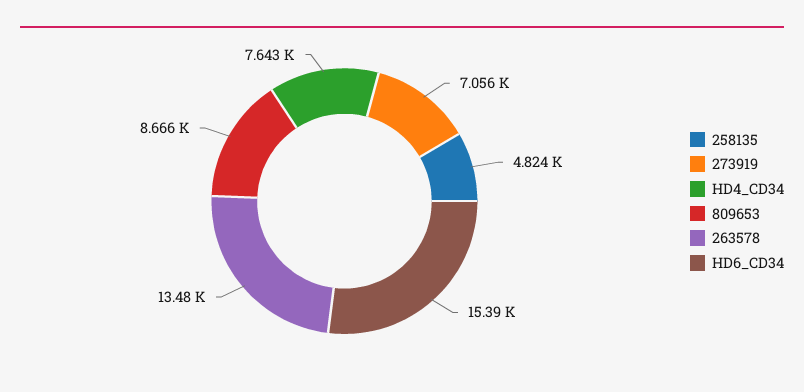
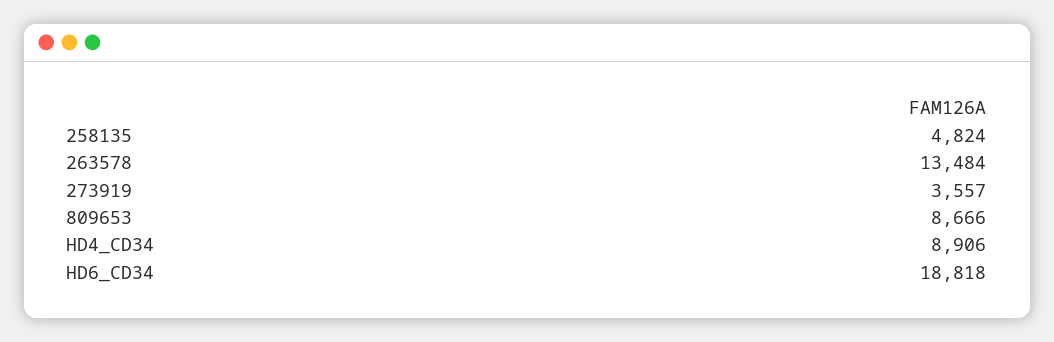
  {
    "258135": 4824,
-   "273919": 7056,
+   "273919": 3557,
-   "HD4_CD34": 7643,
+   "HD4_CD34": 8906,
    "809653": 8666,
    "263578": 13484,
-   "HD6_CD34": 15390
+   "HD6_CD34": 18818
  }

